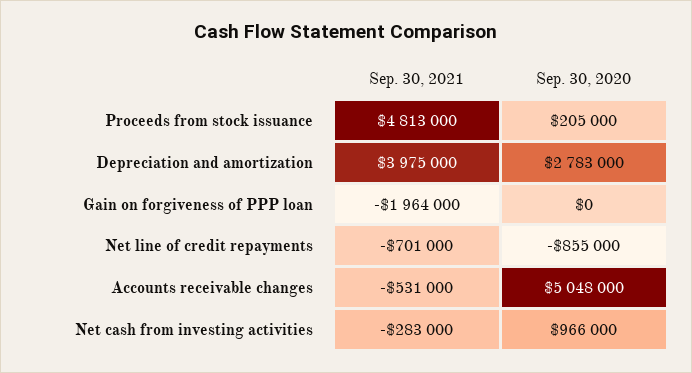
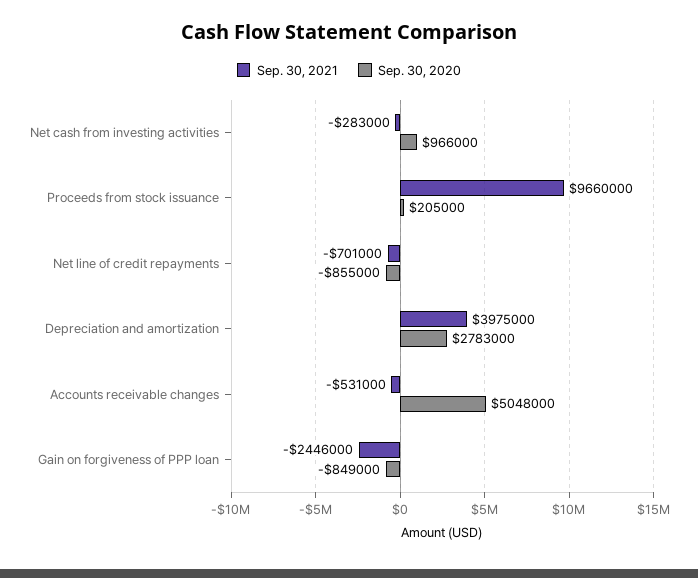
  {
    "Sep. 30, 2021": {
-     "Proceeds from stock issuance": 4813000,
+     "Proceeds from stock issuance": 9660000,
      "Depreciation and amortization": 3975000,
-     "Gain on forgiveness of PPP loan": -1964000,
+     "Gain on forgiveness of PPP loan": -2446000,
      "Net line of credit repayments": -701000,
      "Accounts receivable changes": -531000,
      "Net cash from investing activities": -283000
    },
    "Sep. 30, 2020": {
      "Proceeds from stock issuance": 205000,
      "Depreciation and amortization": 2783000,
-     "Gain on forgiveness of PPP loan": 0,
+     "Gain on forgiveness of PPP loan": -849000,
      "Net line of credit repayments": -855000,
      "Accounts receivable changes": 5048000,
      "Net cash from investing activities": 966000
    }
  }

